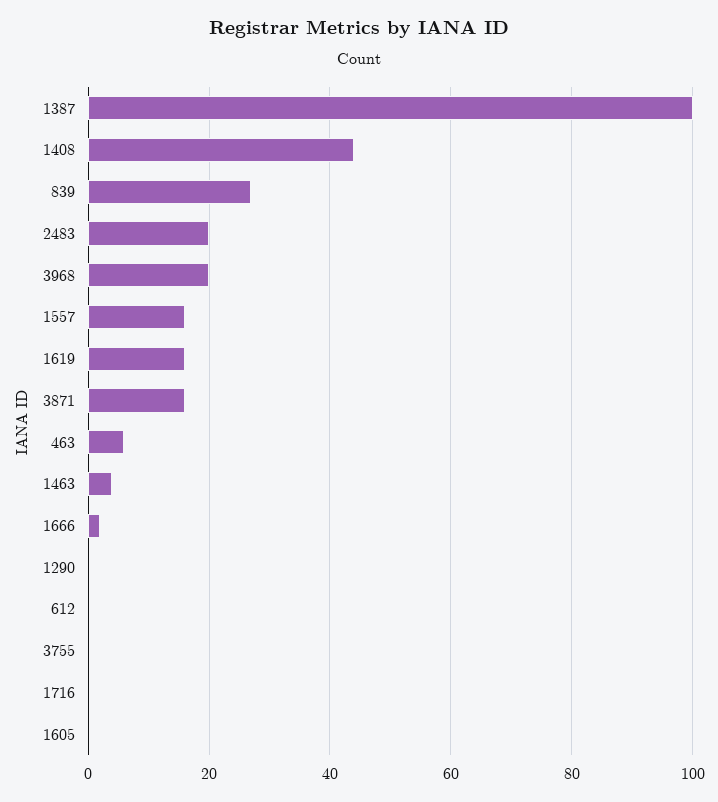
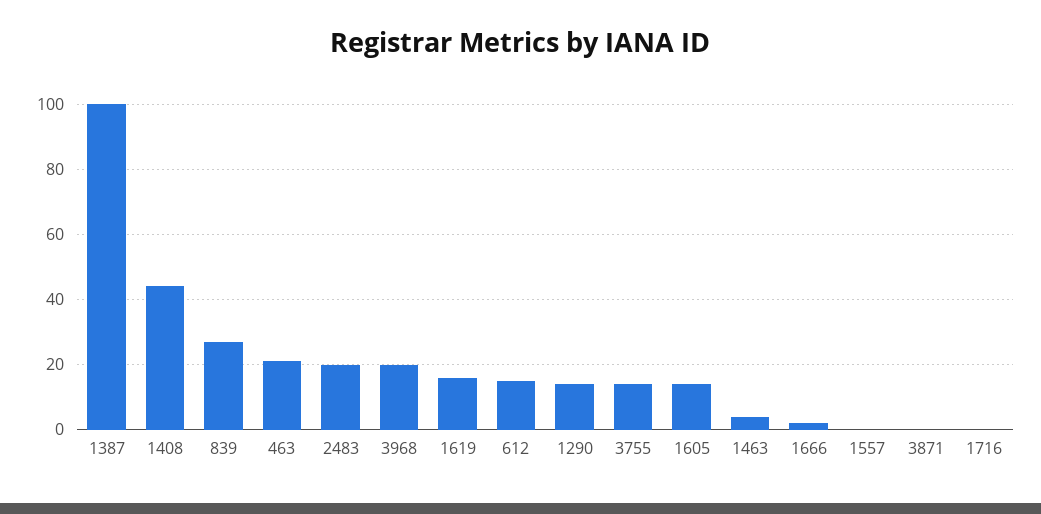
  {
    "1387": 100,
    "1408": 45,
    "839": 25,
    "2483": 20,
    "3968": 20,
-   "1557": 15,
+   "1557": 0,
    "1619": 15,
-   "3871": 15,
+   "3871": 0,
-   "463": 5,
+   "463": 20,
    "1463": 5,
    "1666": 0,
-   "1290": 0,
+   "1290": 15,
-   "612": 0,
+   "612": 15,
-   "3755": 0,
+   "3755": 15,
    "1716": 0,
-   "1605": 0
+   "1605": 15
  }

